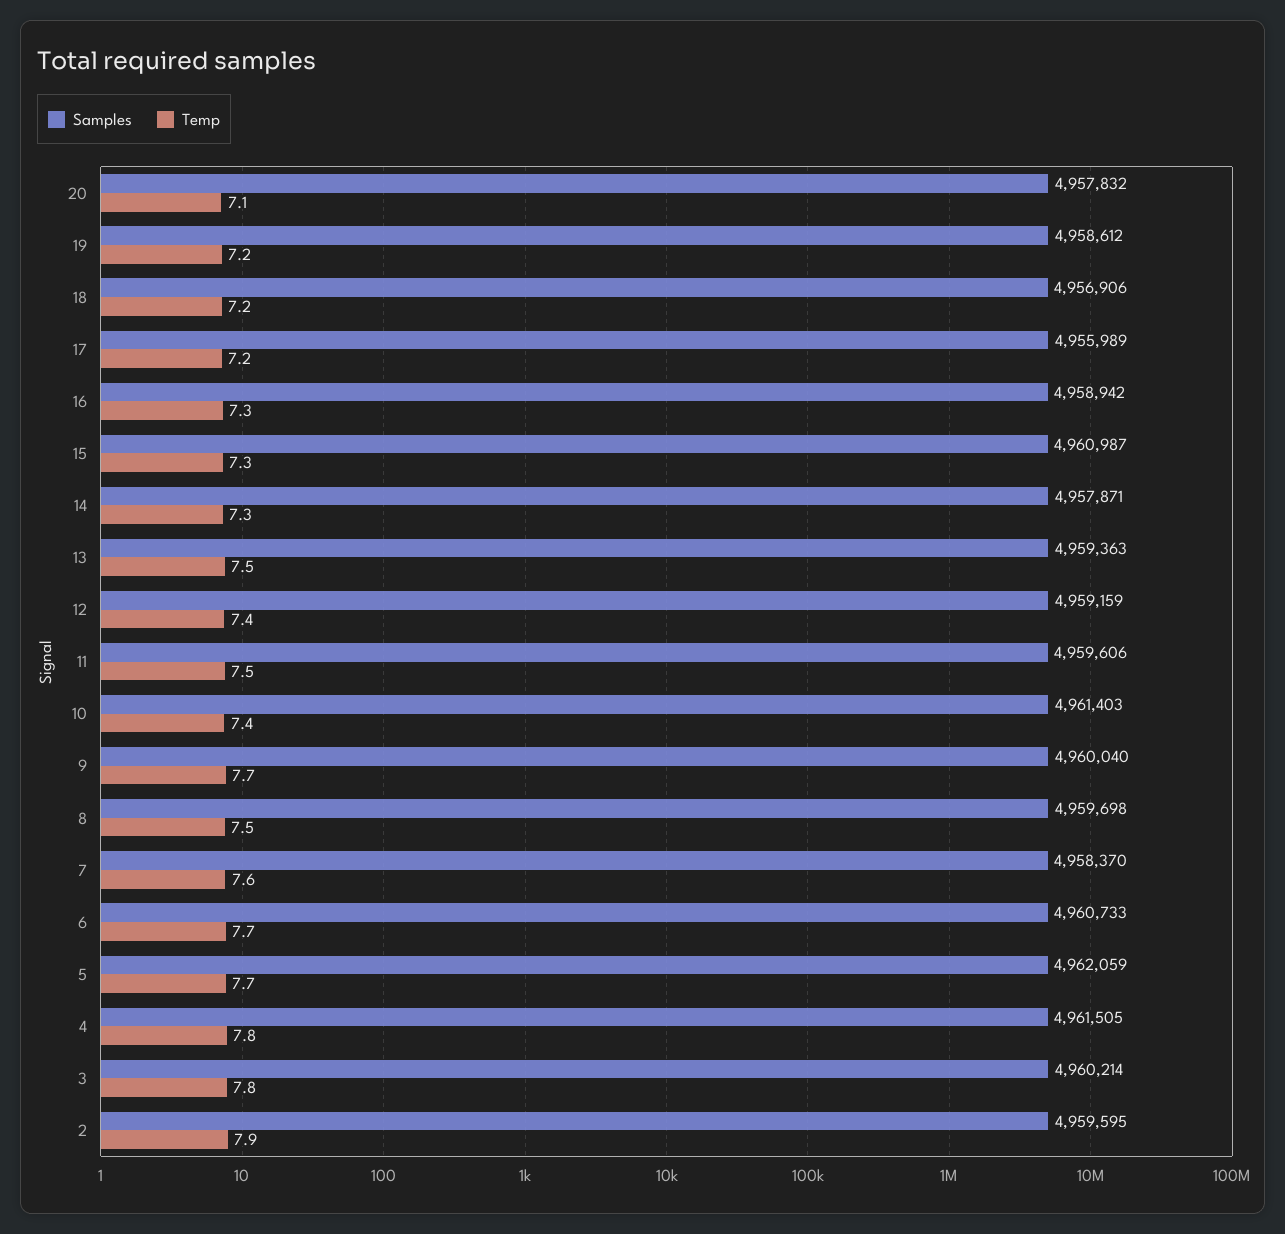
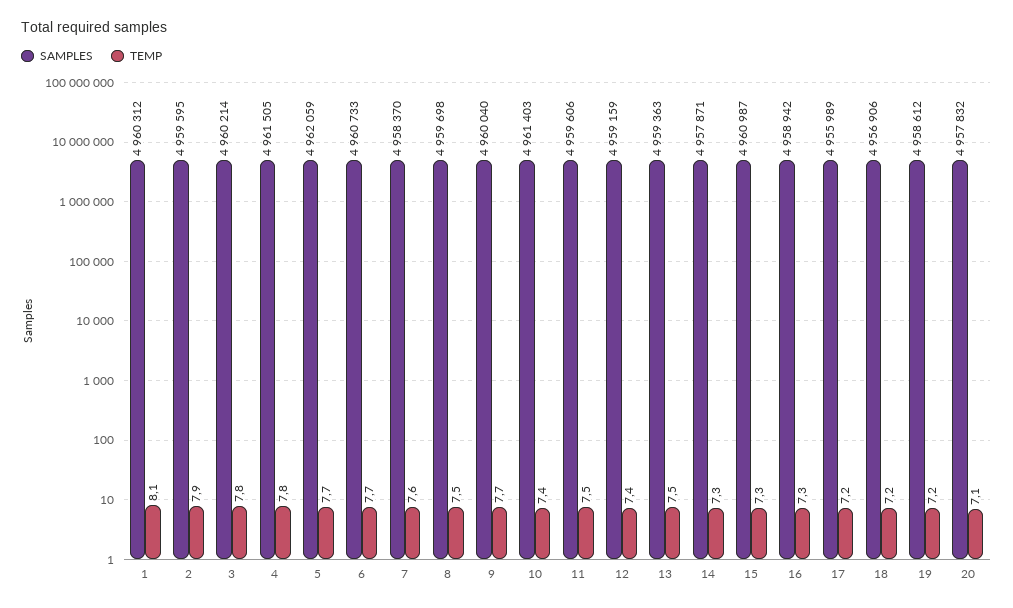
  {
    "Samples": {
      "20": 4957832,
      "19": 4958612,
      "18": 4956906,
      "17": 4955989,
      "16": 4958942,
      "15": 4960987,
      "14": 4957871,
      "13": 4959363,
      "12": 4959159,
      "11": 4959606,
      "10": 4961403,
      "9": 4960040,
      "8": 4959698,
      "7": 4958370,
      "6": 4960733,
      "5": 4962059,
      "4": 4961505,
      "3": 4960214,
-     "2": 4959595
+     "2": 4959595,
+     "1": 4960312
    },
    "Temp": {
      "20": 7.1,
      "19": 7.2,
      "18": 7.2,
      "17": 7.2,
      "16": 7.3,
      "15": 7.3,
      "14": 7.3,
      "13": 7.5,
      "12": 7.4,
      "11": 7.5,
      "10": 7.4,
      "9": 7.7,
      "8": 7.5,
      "7": 7.6,
      "6": 7.7,
      "5": 7.7,
      "4": 7.8,
      "3": 7.8,
-     "2": 7.9
+     "2": 7.9,
+     "1": 8.1
    }
  }

